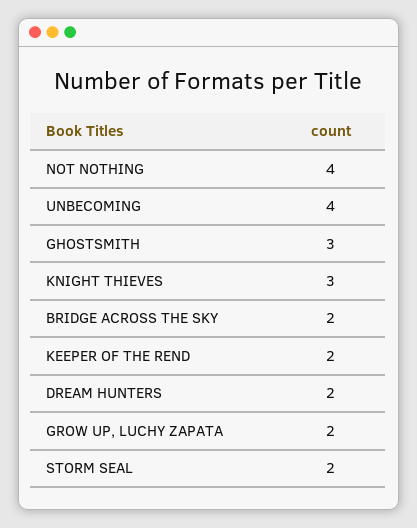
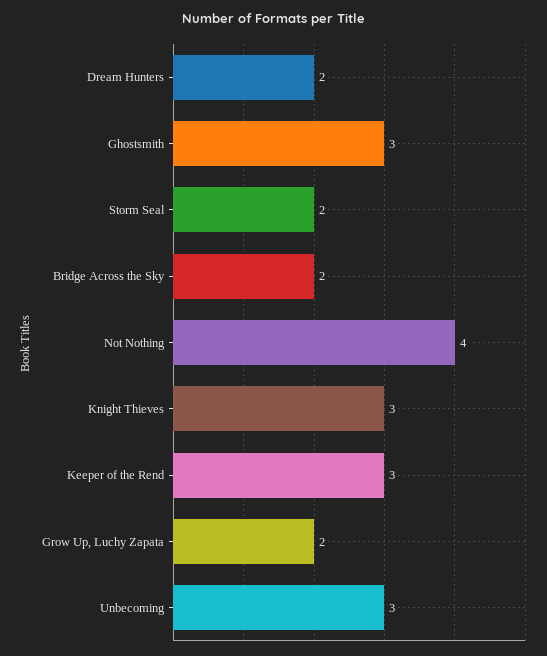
  {
    "NOT NOTHING": 4,
-   "UNBECOMING": 4,
+   "UNBECOMING": 3,
    "GHOSTSMITH": 3,
    "KNIGHT THIEVES": 3,
    "BRIDGE ACROSS THE SKY": 2,
-   "KEEPER OF THE REND": 2,
+   "KEEPER OF THE REND": 3,
    "DREAM HUNTERS": 2,
    "GROW UP, LUCHY ZAPATA": 2,
    "STORM SEAL": 2
  }

